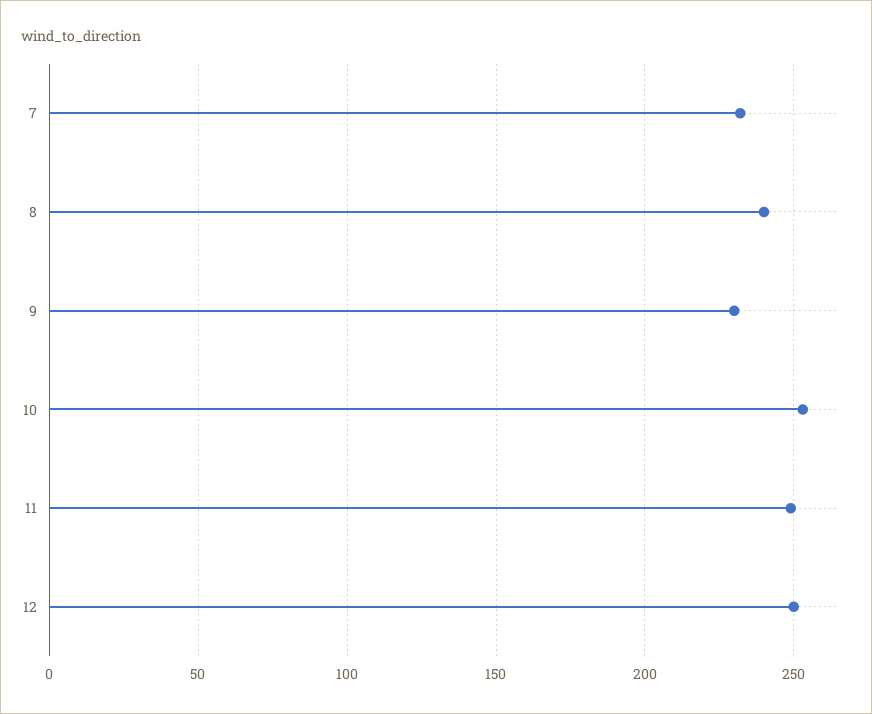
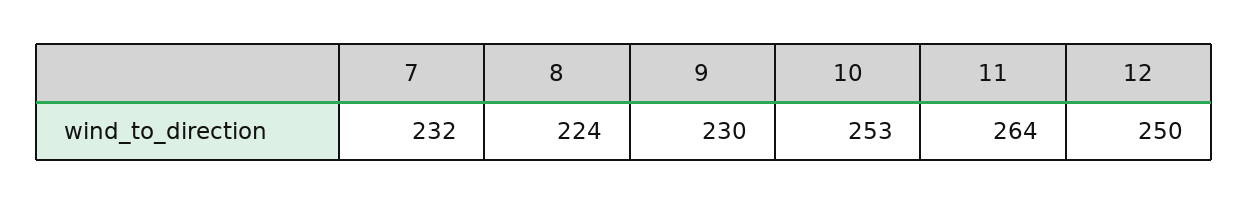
  {
    "7": 232,
-   "8": 240,
+   "8": 224,
    "9": 230,
    "10": 253,
-   "11": 250,
+   "11": 264,
    "12": 250
  }

